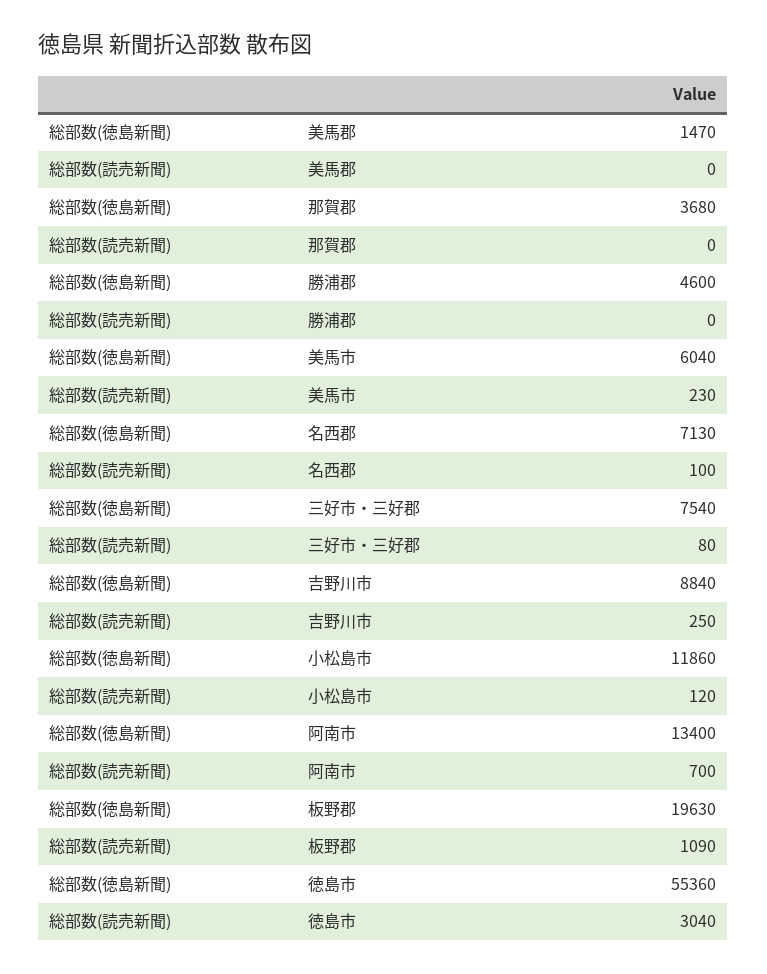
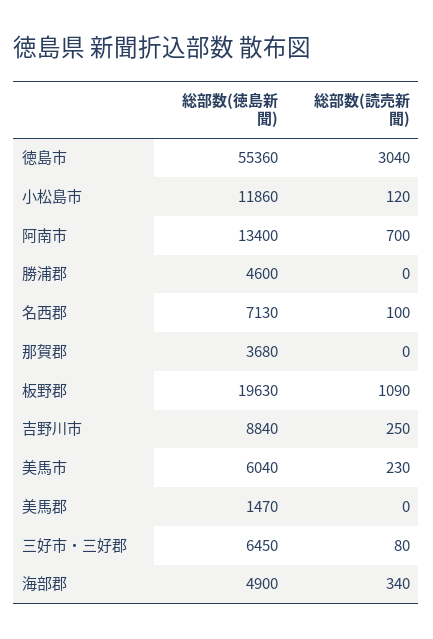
  {
    "総部数(徳島新聞)": {
      "美馬郡": 1470,
      "那賀郡": 3680,
      "勝浦郡": 4600,
      "美馬市": 6040,
      "名西郡": 7130,
-     "三好市・三好郡": 7540,
+     "三好市・三好郡": 6450,
      "吉野川市": 8840,
      "小松島市": 11860,
      "阿南市": 13400,
      "板野郡": 19630,
-     "徳島市": 55360
+     "徳島市": 55360,
+     "海部郡": 4900
    },
    "総部数(読売新聞)": {
      "美馬郡": 0,
      "那賀郡": 0,
      "勝浦郡": 0,
      "美馬市": 230,
      "名西郡": 100,
      "三好市・三好郡": 80,
      "吉野川市": 250,
      "小松島市": 120,
      "阿南市": 700,
      "板野郡": 1090,
-     "徳島市": 3040
+     "徳島市": 3040,
+     "海部郡": 340
    }
  }

